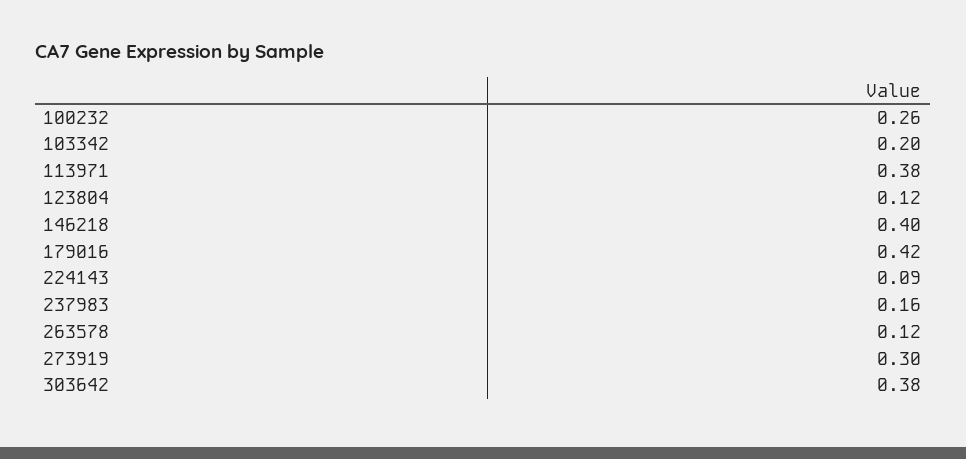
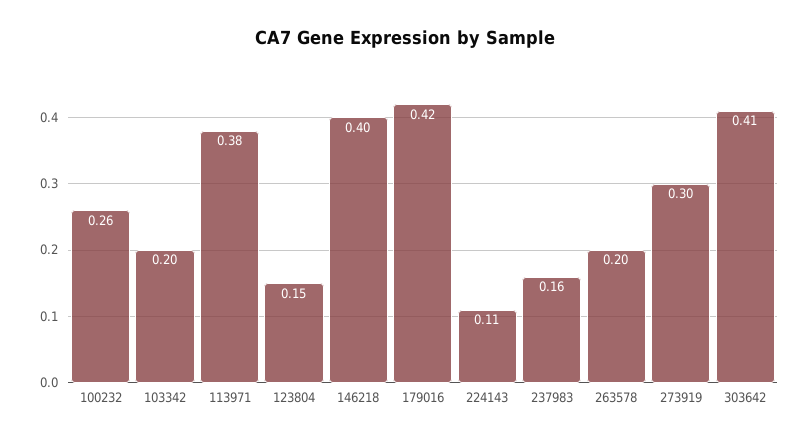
  {
    "100232": 0.26,
    "103342": 0.2,
    "113971": 0.38,
-   "123804": 0.12,
+   "123804": 0.15,
    "146218": 0.4,
    "179016": 0.42,
-   "224143": 0.09,
+   "224143": 0.11,
    "237983": 0.16,
-   "263578": 0.12,
+   "263578": 0.2,
    "273919": 0.3,
-   "303642": 0.38
+   "303642": 0.41
  }

